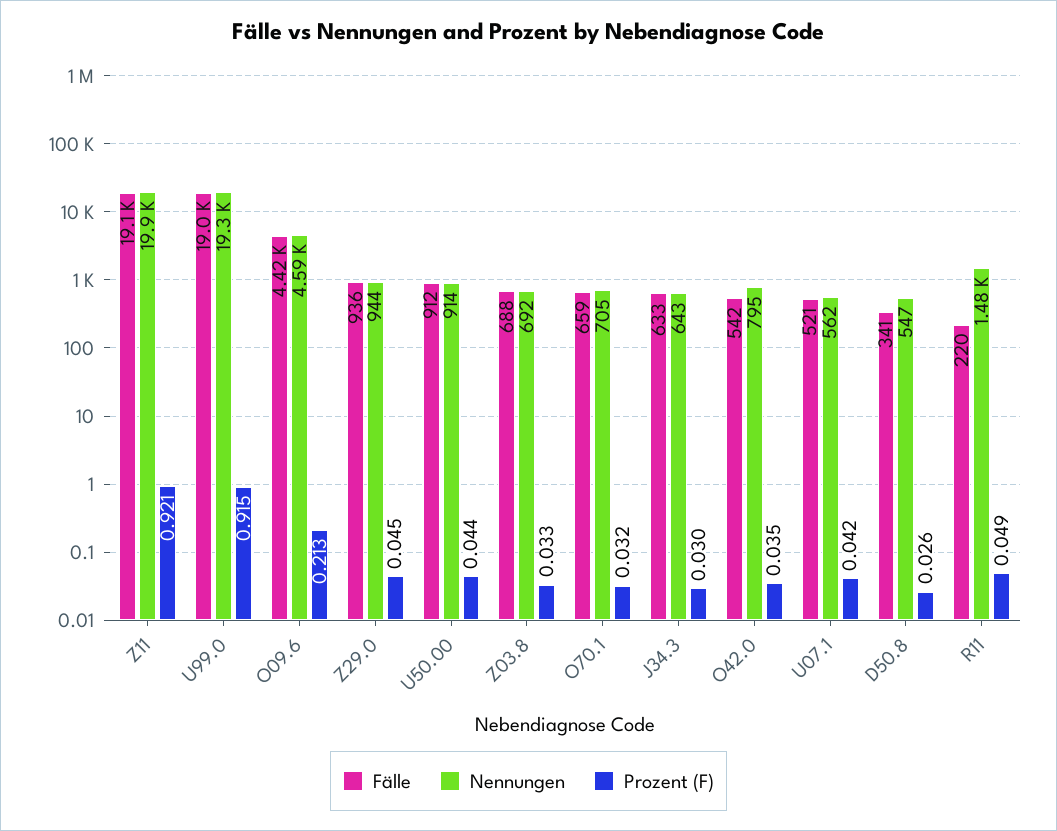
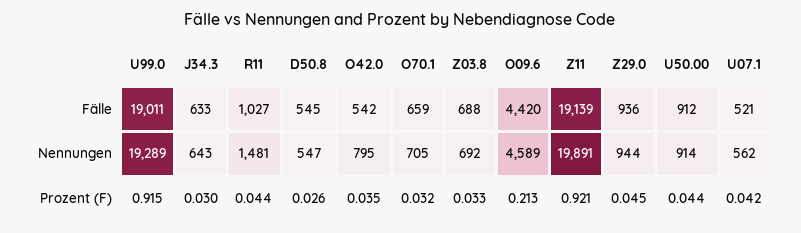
  {
    "Fälle": {
      "Z11": 19139,
      "U99.0": 19011,
      "O09.6": 4420,
      "Z29.0": 936,
      "U50.00": 912,
      "Z03.8": 688,
      "O70.1": 659,
      "J34.3": 633,
      "O42.0": 542,
      "U07.1": 521,
-     "D50.8": 341,
+     "D50.8": 545,
-     "R11": 220
+     "R11": 1027
    },
    "Nennungen": {
      "Z11": 19891,
      "U99.0": 19289,
      "O09.6": 4589,
      "Z29.0": 944,
      "U50.00": 914,
      "Z03.8": 692,
      "O70.1": 705,
      "J34.3": 643,
      "O42.0": 795,
      "U07.1": 562,
      "D50.8": 547,
      "R11": 1481
    },
    "Prozent (F)": {
      "Z11": 0.921,
      "U99.0": 0.915,
      "O09.6": 0.213,
      "Z29.0": 0.045,
      "U50.00": 0.044,
      "Z03.8": 0.033,
      "O70.1": 0.032,
      "J34.3": 0.03,
      "O42.0": 0.035,
      "U07.1": 0.042,
      "D50.8": 0.026,
-     "R11": 0.049
+     "R11": 0.044
    }
  }

